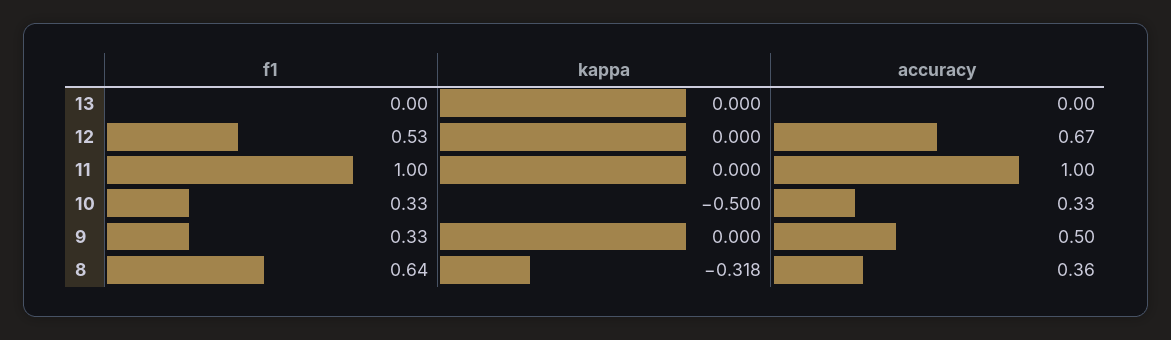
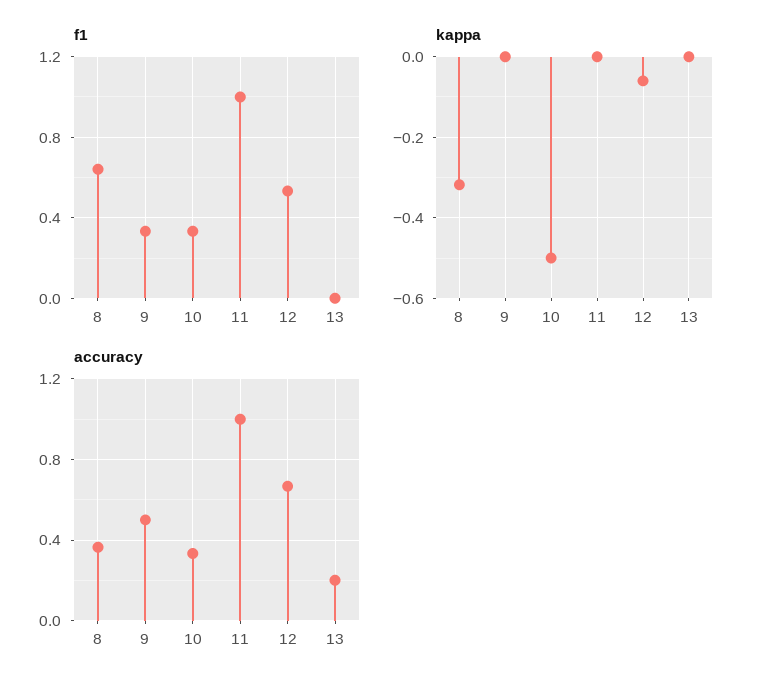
  {
    "f1": {
      "13": 0,
      "12": 0.53,
      "11": 1,
      "10": 0.33,
      "9": 0.33,
      "8": 0.64
    },
    "kappa": {
      "13": 0,
-     "12": 0,
+     "12": -0.06,
      "11": 0,
      "10": -0.5,
      "9": 0,
      "8": -0.318
    },
    "accuracy": {
-     "13": 0,
+     "13": 0.2,
      "12": 0.67,
      "11": 1,
      "10": 0.33,
      "9": 0.5,
      "8": 0.36
    }
  }

